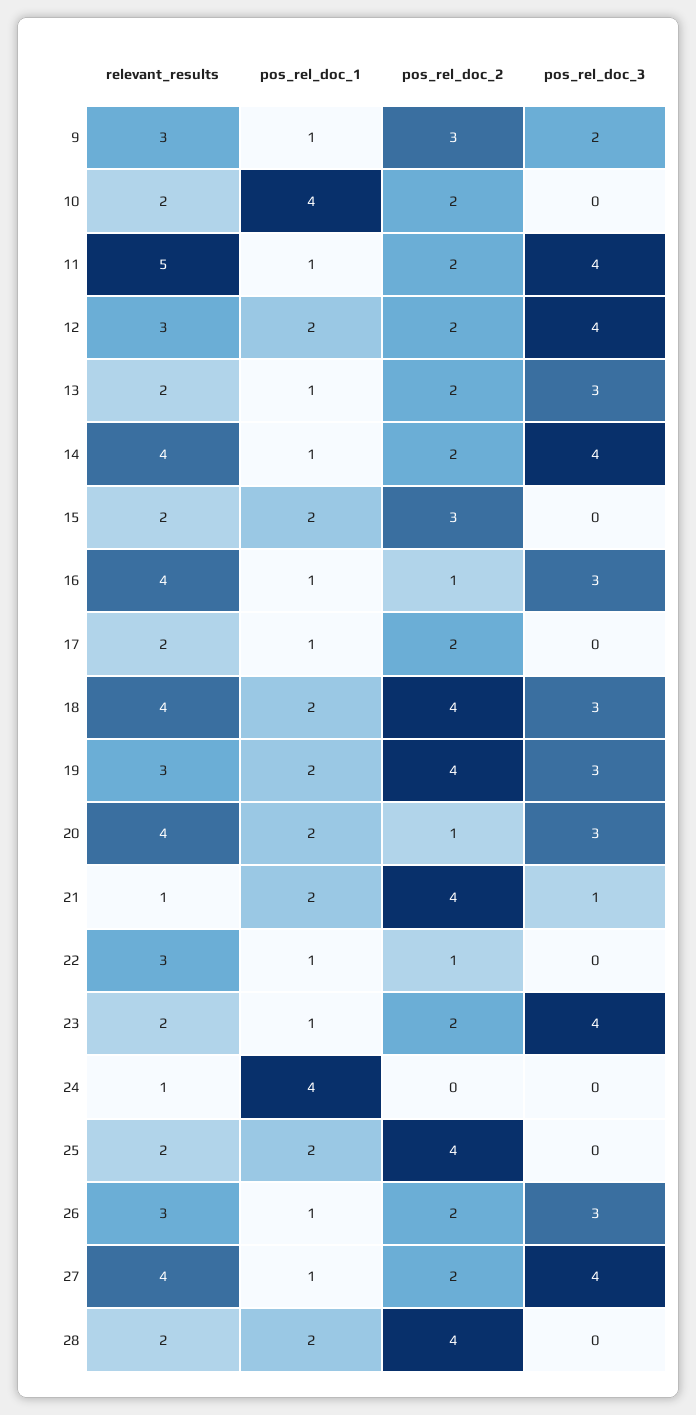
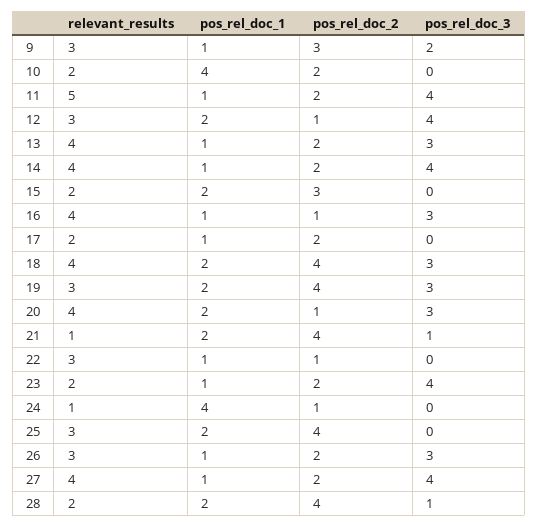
  {
    "relevant_results": {
      "9": 3,
      "10": 2,
      "11": 5,
      "12": 3,
-     "13": 2,
+     "13": 4,
      "14": 4,
      "15": 2,
      "16": 4,
      "17": 2,
      "18": 4,
      "19": 3,
      "20": 4,
      "21": 1,
      "22": 3,
      "23": 2,
      "24": 1,
-     "25": 2,
+     "25": 3,
      "26": 3,
      "27": 4,
      "28": 2
    },
    "pos_rel_doc_1": {
      "9": 1,
      "10": 4,
      "11": 1,
      "12": 2,
      "13": 1,
      "14": 1,
      "15": 2,
      "16": 1,
      "17": 1,
      "18": 2,
      "19": 2,
      "20": 2,
      "21": 2,
      "22": 1,
      "23": 1,
      "24": 4,
      "25": 2,
      "26": 1,
      "27": 1,
      "28": 2
    },
    "pos_rel_doc_2": {
      "9": 3,
      "10": 2,
      "11": 2,
-     "12": 2,
+     "12": 1,
      "13": 2,
      "14": 2,
      "15": 3,
      "16": 1,
      "17": 2,
      "18": 4,
      "19": 4,
      "20": 1,
      "21": 4,
      "22": 1,
      "23": 2,
-     "24": 0,
+     "24": 1,
      "25": 4,
      "26": 2,
      "27": 2,
      "28": 4
    },
    "pos_rel_doc_3": {
      "9": 2,
      "10": 0,
      "11": 4,
      "12": 4,
      "13": 3,
      "14": 4,
      "15": 0,
      "16": 3,
      "17": 0,
      "18": 3,
      "19": 3,
      "20": 3,
      "21": 1,
      "22": 0,
      "23": 4,
      "24": 0,
      "25": 0,
      "26": 3,
      "27": 4,
-     "28": 0
+     "28": 1
    }
  }

